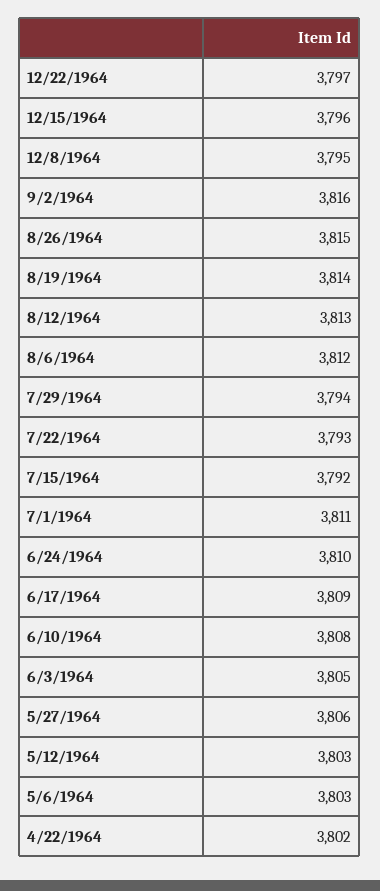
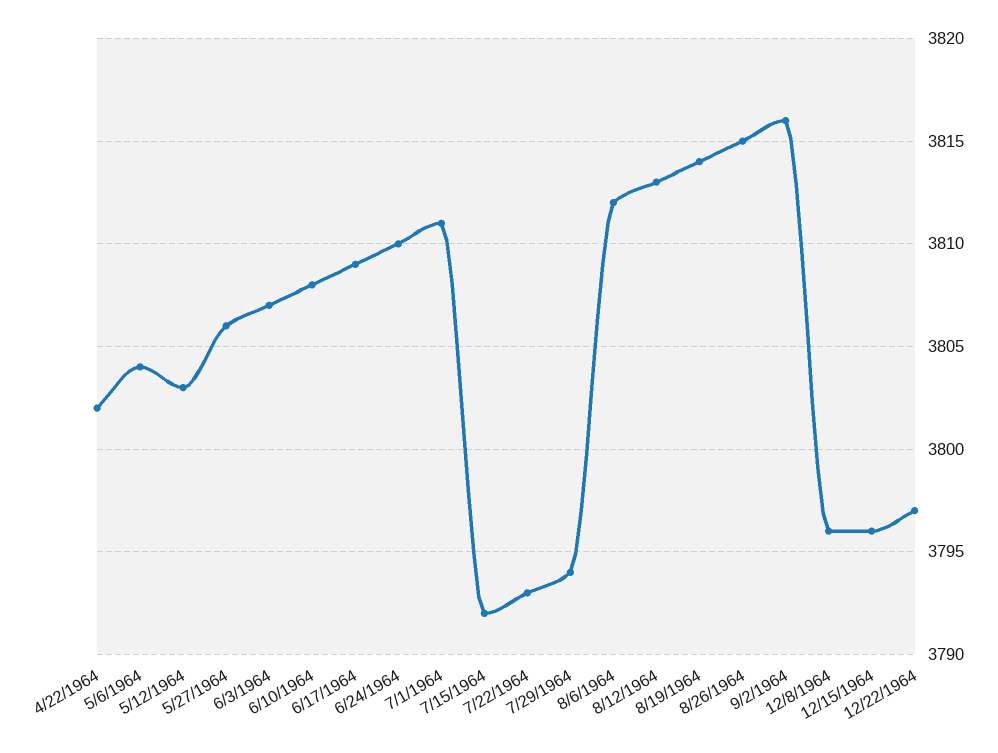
  {
    "12/22/1964": 3797,
    "12/15/1964": 3796,
-   "12/8/1964": 3795,
+   "12/8/1964": 3796,
    "9/2/1964": 3816,
    "8/26/1964": 3815,
    "8/19/1964": 3814,
    "8/12/1964": 3813,
    "8/6/1964": 3812,
    "7/29/1964": 3794,
    "7/22/1964": 3793,
    "7/15/1964": 3792,
    "7/1/1964": 3811,
    "6/24/1964": 3810,
    "6/17/1964": 3809,
    "6/10/1964": 3808,
-   "6/3/1964": 3805,
+   "6/3/1964": 3807,
    "5/27/1964": 3806,
    "5/12/1964": 3803,
-   "5/6/1964": 3803,
+   "5/6/1964": 3804,
    "4/22/1964": 3802
  }

